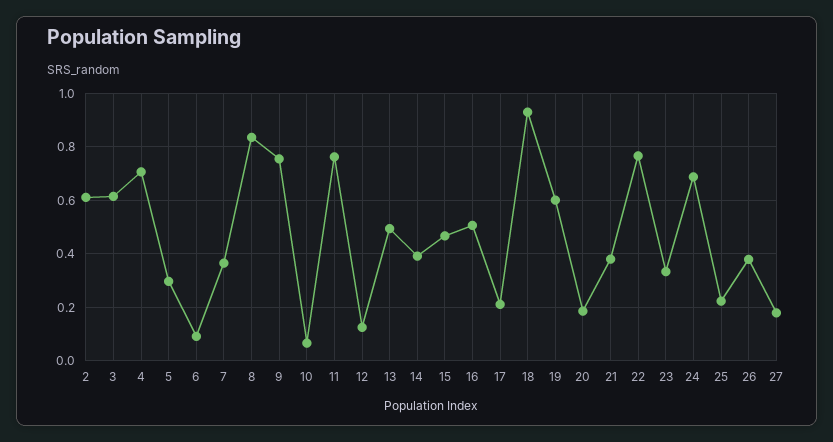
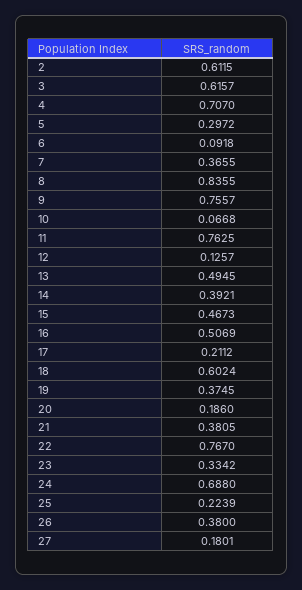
  {
    "2": 0.6115,
    "3": 0.6157,
    "4": 0.707,
    "5": 0.2972,
    "6": 0.0918,
    "7": 0.3655,
    "8": 0.8355,
    "9": 0.7557,
    "10": 0.0668,
    "11": 0.7625,
    "12": 0.1257,
    "13": 0.4945,
    "14": 0.3921,
    "15": 0.4673,
    "16": 0.5069,
    "17": 0.2112,
-   "18": 0.925,
+   "18": 0.6024,
-   "19": 0.6,
+   "19": 0.3745,
    "20": 0.186,
    "21": 0.3805,
    "22": 0.767,
    "23": 0.3342,
    "24": 0.688,
    "25": 0.2239,
    "26": 0.38,
    "27": 0.1801
  }

